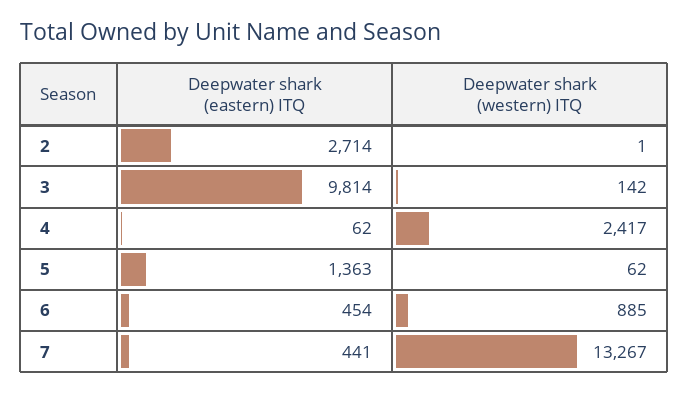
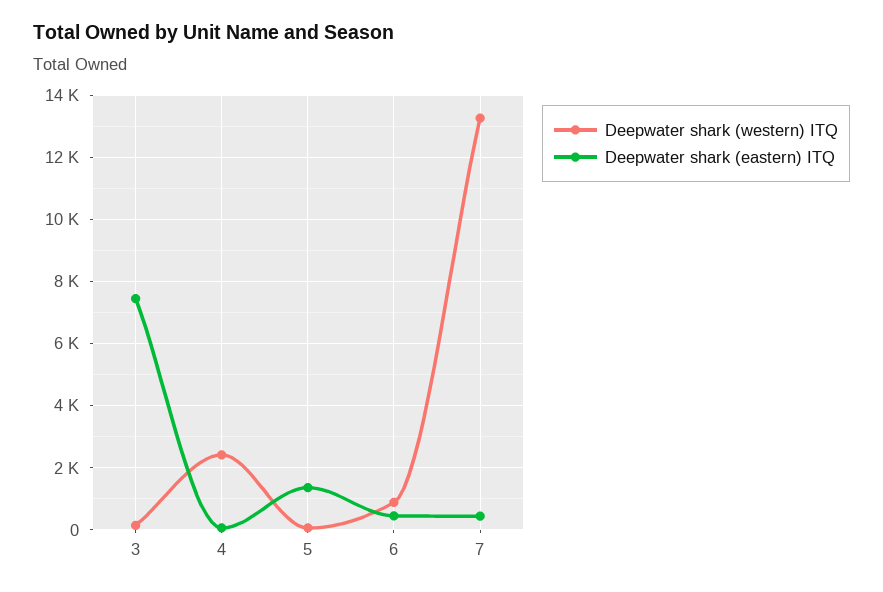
  {
    "Deepwater shark (eastern) ITQ": {
-     "2": 2714,
-     "3": 9814,
+     "3": 7400,
      "4": 62,
      "5": 1363,
      "6": 454,
      "7": 441
    },
    "Deepwater shark (western) ITQ": {
-     "2": 1,
      "3": 142,
      "4": 2417,
      "5": 62,
      "6": 885,
      "7": 13267
    }
  }

